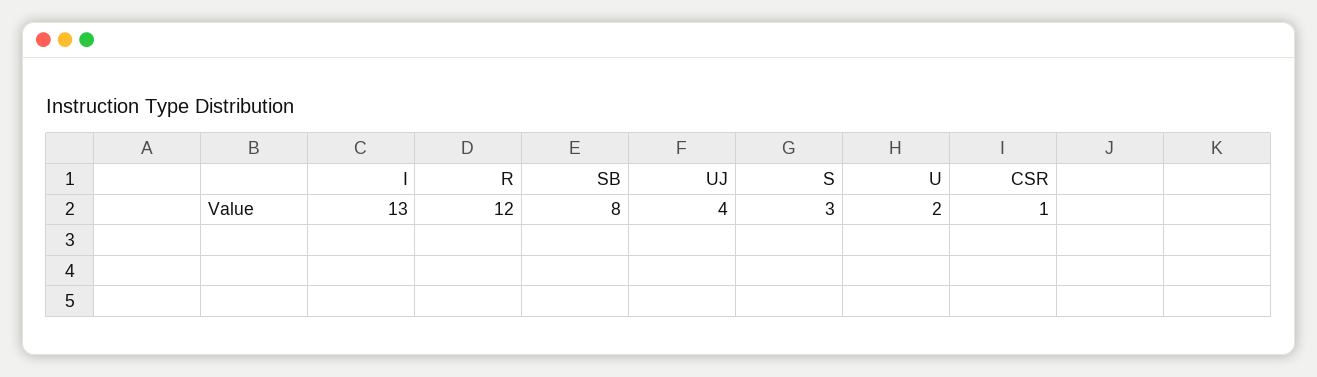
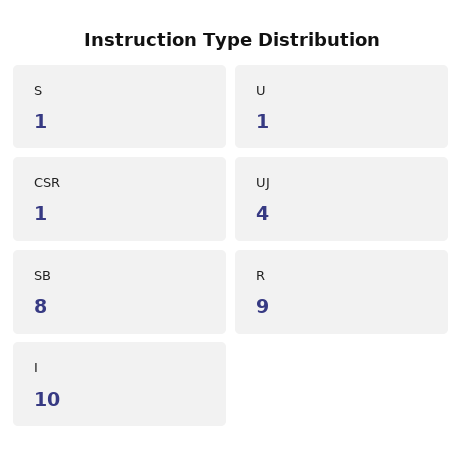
  {
-   "I": 13,
+   "I": 10,
-   "R": 12,
+   "R": 9,
    "SB": 8,
    "UJ": 4,
-   "S": 3,
+   "S": 1,
-   "U": 2,
+   "U": 1,
    "CSR": 1
  }

